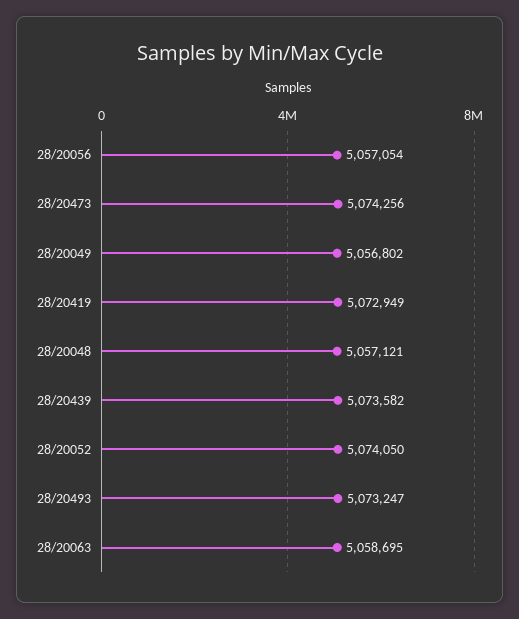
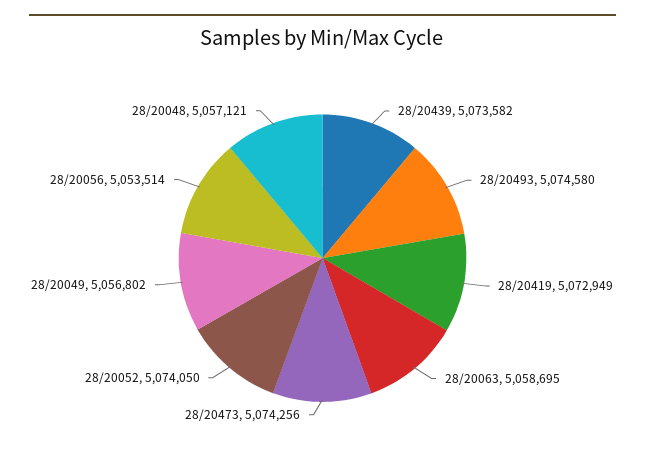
  {
-   "28/20056": 5057054,
+   "28/20056": 5053514,
    "28/20473": 5074256,
    "28/20049": 5056802,
    "28/20419": 5072949,
    "28/20048": 5057121,
    "28/20439": 5073582,
    "28/20052": 5074050,
-   "28/20493": 5073247,
+   "28/20493": 5074580,
    "28/20063": 5058695
  }

